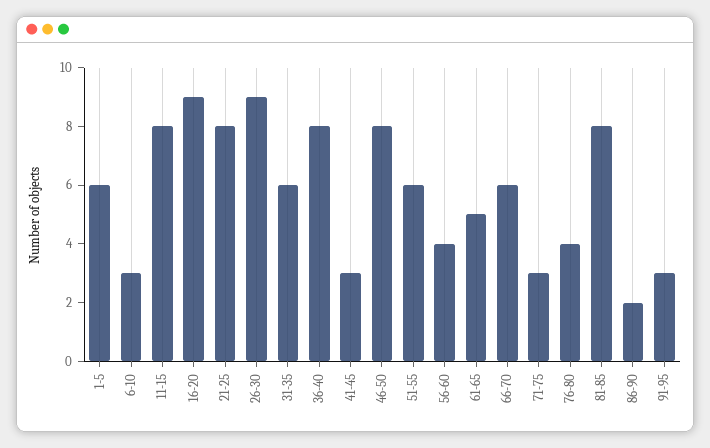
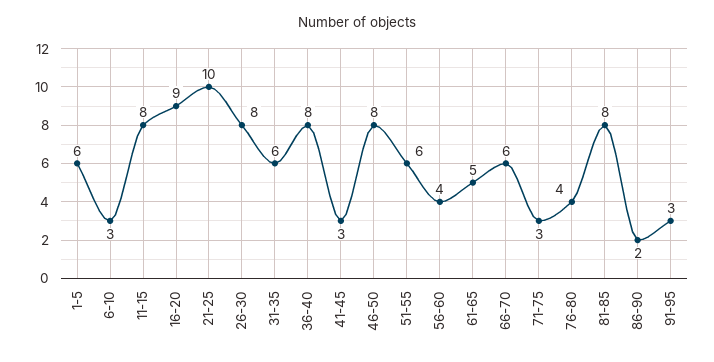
  {
    "1-5": 6,
    "6-10": 3,
    "11-15": 8,
    "16-20": 9,
-   "21-25": 8,
+   "21-25": 10,
-   "26-30": 9,
+   "26-30": 8,
    "31-35": 6,
    "36-40": 8,
    "41-45": 3,
    "46-50": 8,
    "51-55": 6,
    "56-60": 4,
    "61-65": 5,
    "66-70": 6,
    "71-75": 3,
    "76-80": 4,
    "81-85": 8,
    "86-90": 2,
    "91-95": 3
  }

